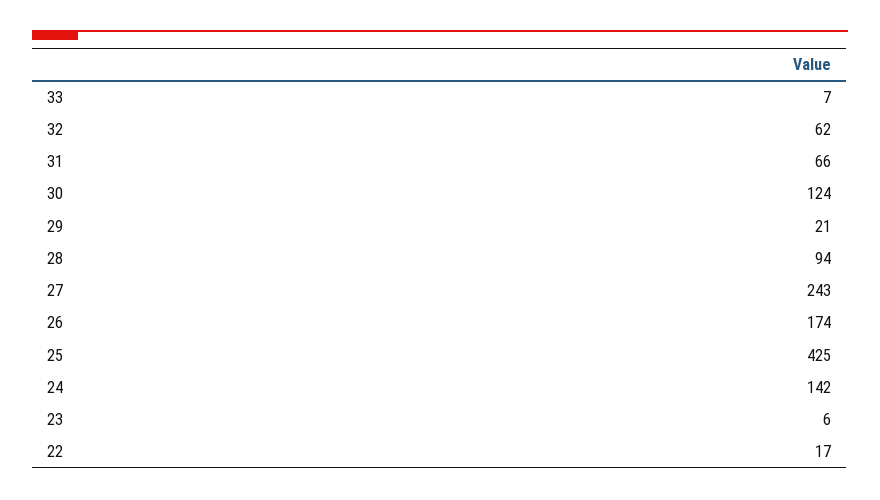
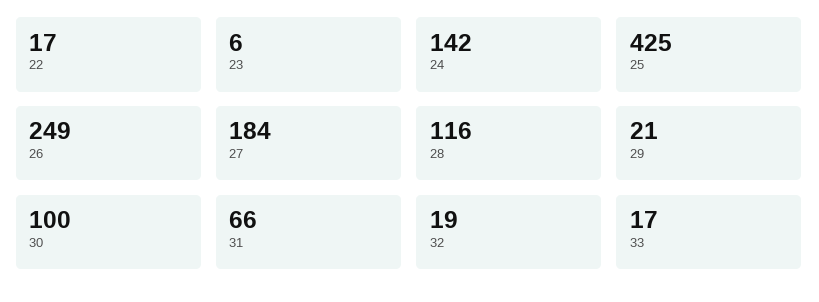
  {
-   "33": 7,
+   "33": 17,
-   "32": 62,
+   "32": 19,
    "31": 66,
-   "30": 124,
+   "30": 100,
    "29": 21,
-   "28": 94,
+   "28": 116,
-   "27": 243,
+   "27": 184,
-   "26": 174,
+   "26": 249,
    "25": 425,
    "24": 142,
    "23": 6,
    "22": 17
  }

